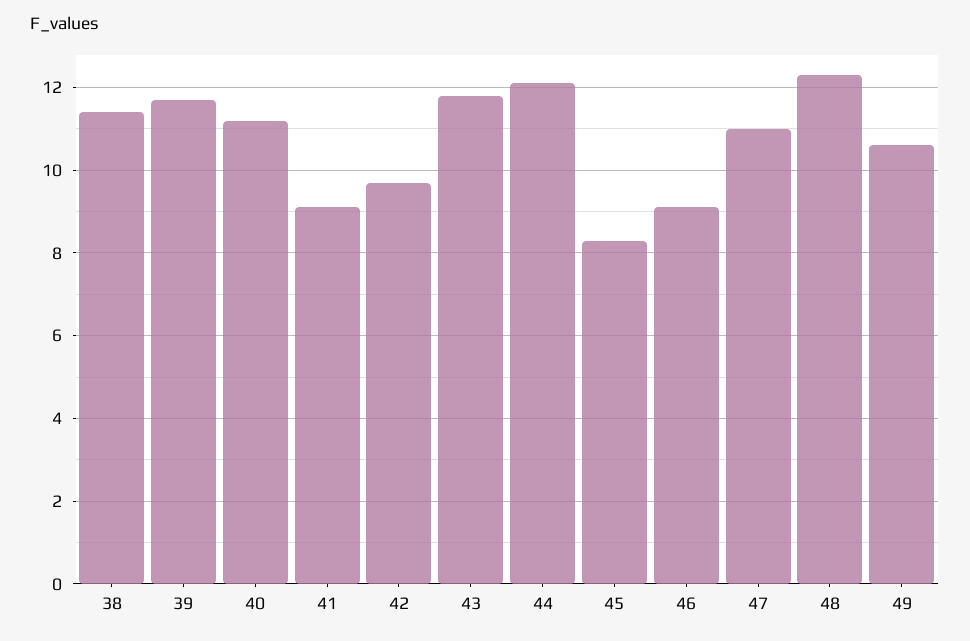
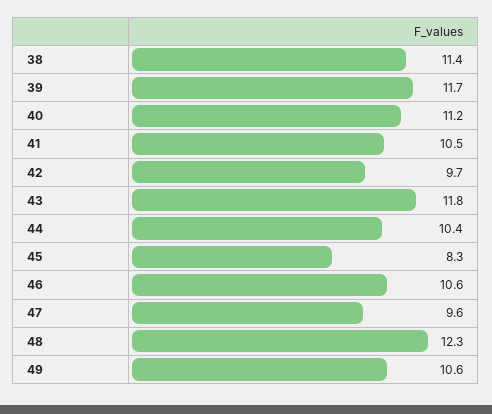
  {
    "38": 11.4,
    "39": 11.7,
    "40": 11.2,
-   "41": 9,
+   "41": 10.5,
    "42": 9.7,
    "43": 11.8,
-   "44": 12,
+   "44": 10.4,
    "45": 8.3,
-   "46": 9,
+   "46": 10.6,
-   "47": 11,
+   "47": 9.6,
    "48": 12.3,
    "49": 10.6
  }

